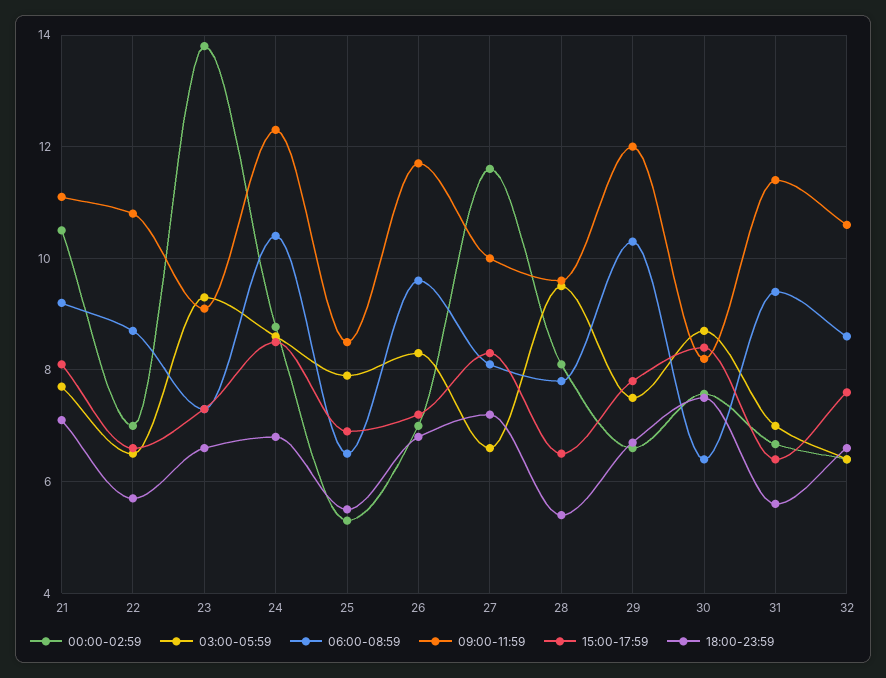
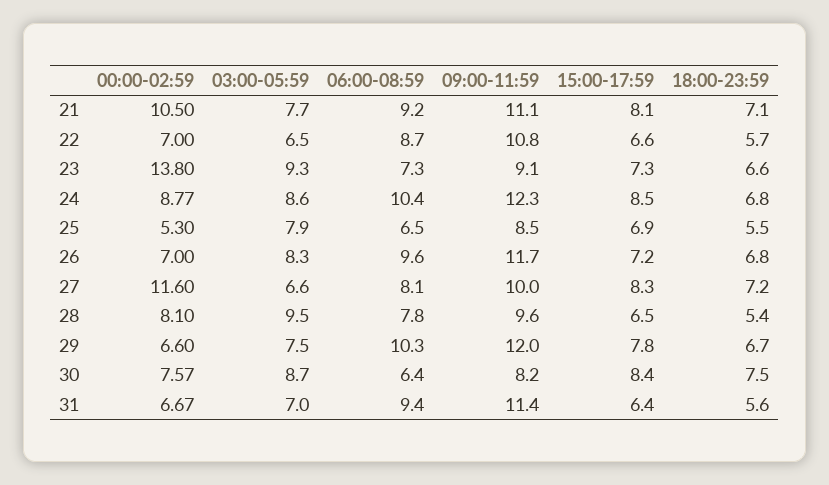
  {
    "00:00-02:59": {
      "21": 10.5,
      "22": 7,
      "23": 13.8,
      "24": 8.77,
      "25": 5.3,
      "26": 7,
      "27": 11.6,
      "28": 8.1,
      "29": 6.6,
      "30": 7.57,
-     "31": 6.67,
+     "31": 6.67
-     "32": 6.4
    },
    "03:00-05:59": {
      "21": 7.7,
      "22": 6.5,
      "23": 9.3,
      "24": 8.6,
      "25": 7.9,
      "26": 8.3,
      "27": 6.6,
      "28": 9.5,
      "29": 7.5,
      "30": 8.7,
-     "31": 7,
+     "31": 7
-     "32": 6.4
    },
    "06:00-08:59": {
      "21": 9.2,
      "22": 8.7,
      "23": 7.3,
      "24": 10.4,
      "25": 6.5,
      "26": 9.6,
      "27": 8.1,
      "28": 7.8,
      "29": 10.3,
      "30": 6.4,
-     "31": 9.4,
+     "31": 9.4
-     "32": 8.6
    },
    "09:00-11:59": {
      "21": 11.1,
      "22": 10.8,
      "23": 9.1,
      "24": 12.3,
      "25": 8.5,
      "26": 11.7,
      "27": 10,
      "28": 9.6,
      "29": 12,
      "30": 8.2,
-     "31": 11.4,
+     "31": 11.4
-     "32": 10.6
    },
    "15:00-17:59": {
      "21": 8.1,
      "22": 6.6,
      "23": 7.3,
      "24": 8.5,
      "25": 6.9,
      "26": 7.2,
      "27": 8.3,
      "28": 6.5,
      "29": 7.8,
      "30": 8.4,
-     "31": 6.4,
+     "31": 6.4
-     "32": 7.6
    },
    "18:00-23:59": {
      "21": 7.1,
      "22": 5.7,
      "23": 6.6,
      "24": 6.8,
      "25": 5.5,
      "26": 6.8,
      "27": 7.2,
      "28": 5.4,
      "29": 6.7,
      "30": 7.5,
-     "31": 5.6,
+     "31": 5.6
-     "32": 6.6
    }
  }

